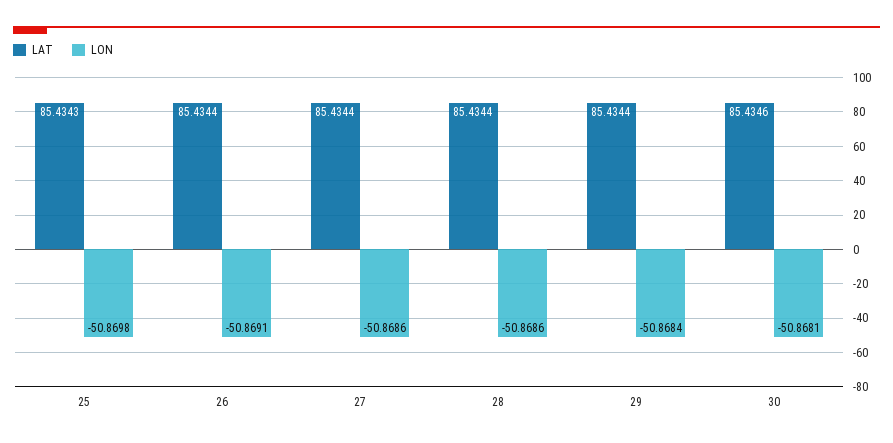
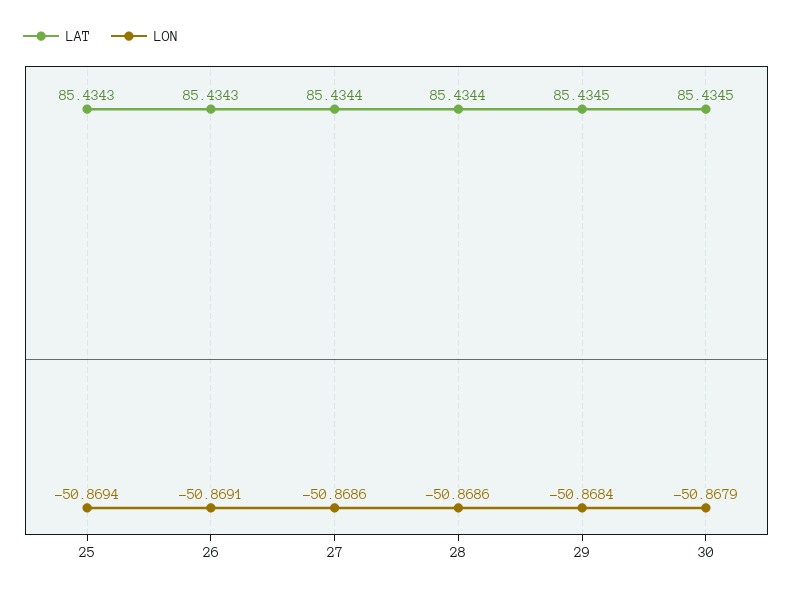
  {
    "LAT": {
      "25": 85.4343,
-     "26": 85.4344,
+     "26": 85.4343,
      "27": 85.4344,
      "28": 85.4344,
-     "29": 85.4344,
+     "29": 85.4345,
-     "30": 85.4346
+     "30": 85.4345
    },
    "LON": {
-     "25": -50.8698,
+     "25": -50.8694,
      "26": -50.8691,
      "27": -50.8686,
      "28": -50.8686,
      "29": -50.8684,
-     "30": -50.8681
+     "30": -50.8679
    }
  }

